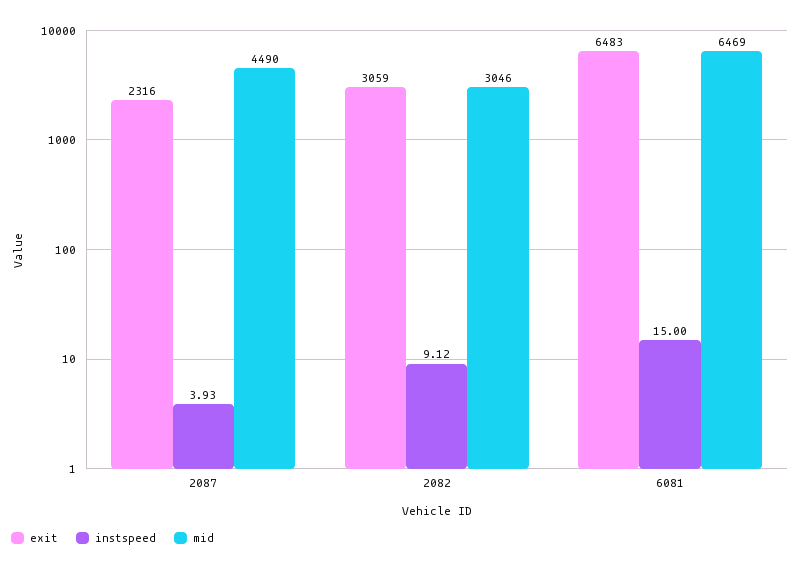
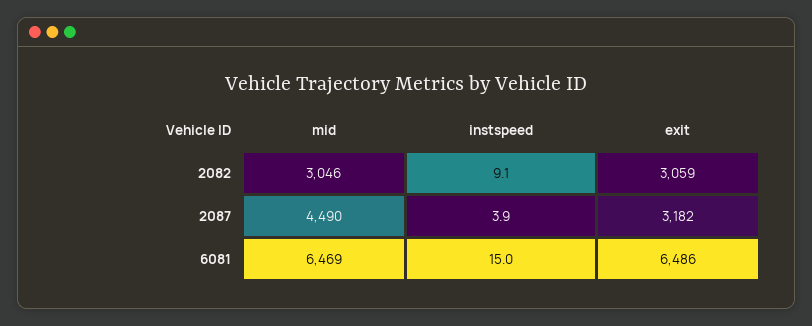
  {
    "exit": {
-     "2087": 2316,
+     "2087": 3182,
      "2082": 3059,
-     "6081": 6483
+     "6081": 6486
    },
    "instspeed": {
      "2087": 3.93,
      "2082": 9.12,
      "6081": 15
    },
    "mid": {
      "2087": 4490,
      "2082": 3046,
      "6081": 6469
    }
  }

